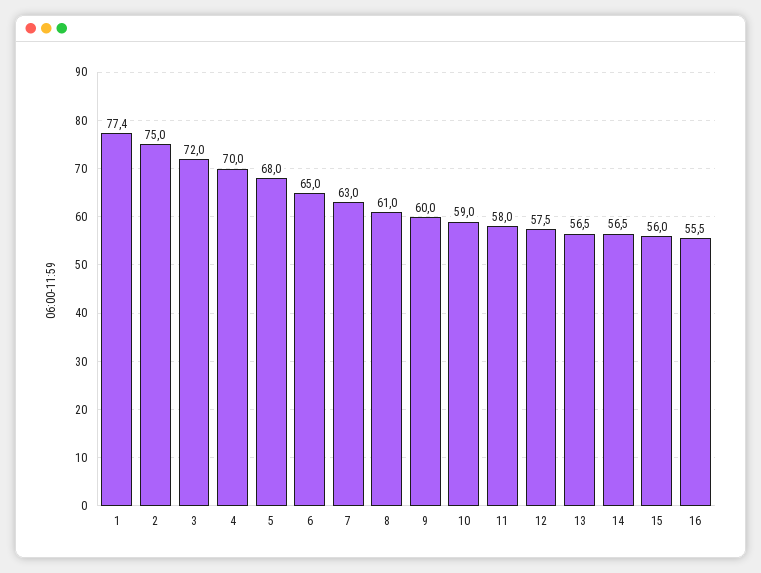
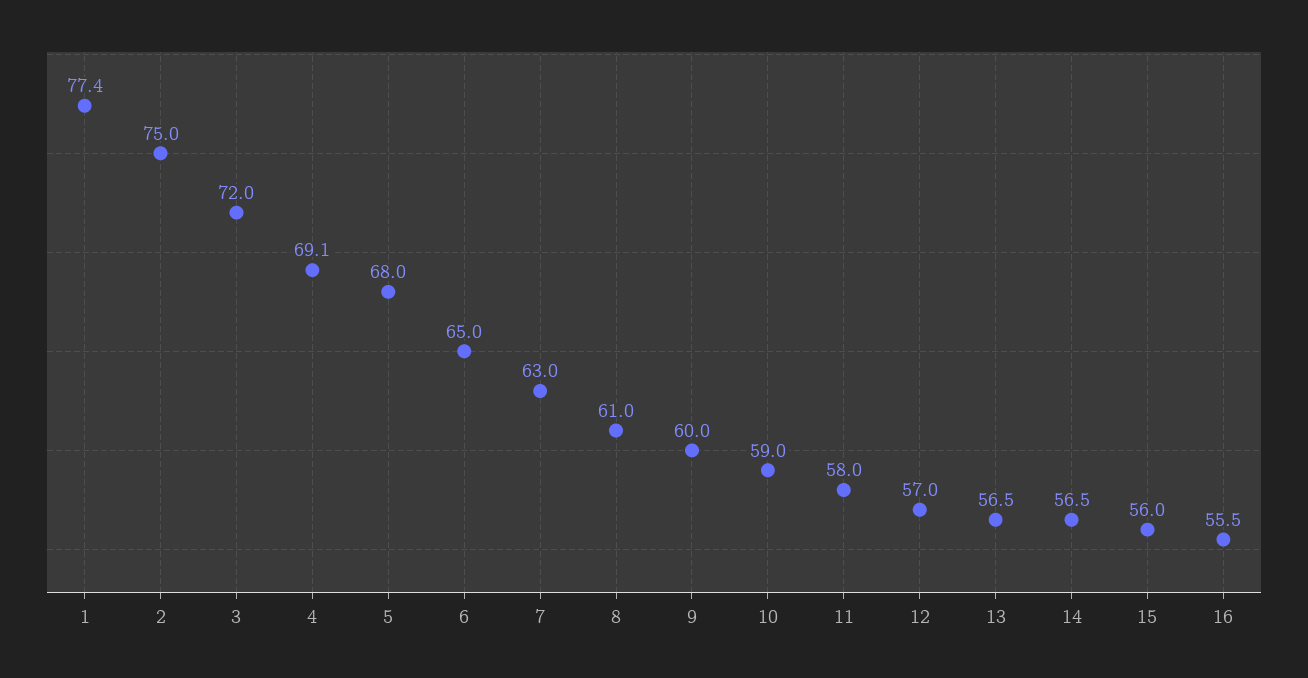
  {
    "1": 77.4,
    "2": 75,
    "3": 72,
-   "4": 70,
+   "4": 69.1,
    "5": 68,
    "6": 65,
    "7": 63,
    "8": 61,
    "9": 60,
    "10": 59,
    "11": 58,
-   "12": 57.5,
+   "12": 57,
    "13": 56.5,
    "14": 56.5,
    "15": 56,
    "16": 55.5
  }

